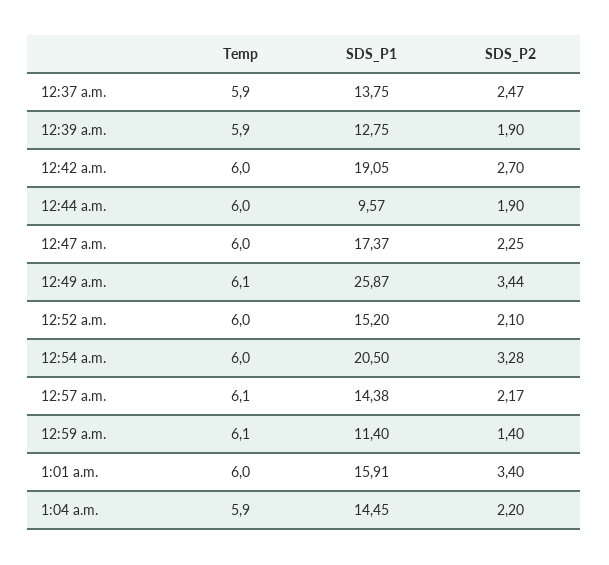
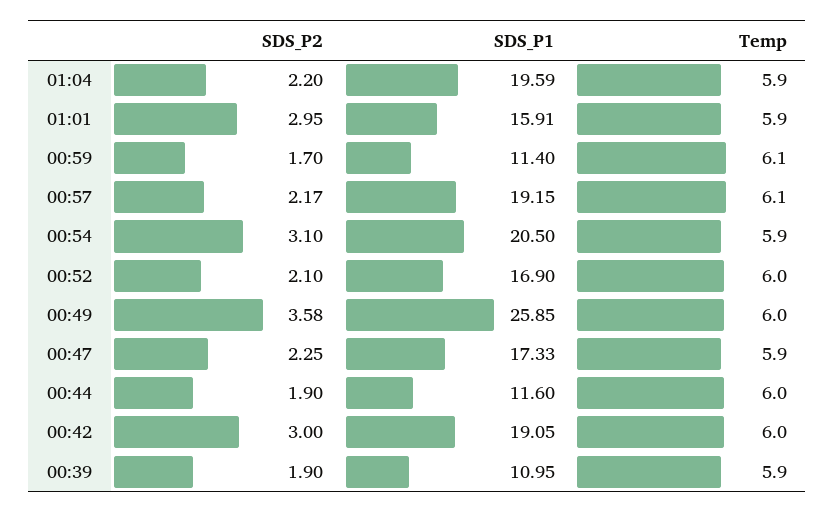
  {
    "Temp": {
-     "12:37 a.m.": 5.9,
      "12:39 a.m.": 5.9,
      "12:42 a.m.": 6,
      "12:44 a.m.": 6,
-     "12:47 a.m.": 6,
+     "12:47 a.m.": 5.9,
-     "12:49 a.m.": 6.1,
+     "12:49 a.m.": 6,
      "12:52 a.m.": 6,
-     "12:54 a.m.": 6,
+     "12:54 a.m.": 5.9,
      "12:57 a.m.": 6.1,
      "12:59 a.m.": 6.1,
-     "1:01 a.m.": 6,
+     "1:01 a.m.": 5.9,
      "1:04 a.m.": 5.9
    },
    "SDS_P1": {
-     "12:37 a.m.": 13.75,
-     "12:39 a.m.": 12.75,
+     "12:39 a.m.": 10.95,
      "12:42 a.m.": 19.05,
-     "12:44 a.m.": 9.57,
+     "12:44 a.m.": 11.6,
-     "12:47 a.m.": 17.37,
+     "12:47 a.m.": 17.33,
-     "12:49 a.m.": 25.87,
+     "12:49 a.m.": 25.85,
-     "12:52 a.m.": 15.2,
+     "12:52 a.m.": 16.9,
      "12:54 a.m.": 20.5,
-     "12:57 a.m.": 14.38,
+     "12:57 a.m.": 19.15,
      "12:59 a.m.": 11.4,
      "1:01 a.m.": 15.91,
-     "1:04 a.m.": 14.45
+     "1:04 a.m.": 19.59
    },
    "SDS_P2": {
-     "12:37 a.m.": 2.47,
      "12:39 a.m.": 1.9,
-     "12:42 a.m.": 2.7,
+     "12:42 a.m.": 3,
      "12:44 a.m.": 1.9,
      "12:47 a.m.": 2.25,
-     "12:49 a.m.": 3.44,
+     "12:49 a.m.": 3.58,
      "12:52 a.m.": 2.1,
-     "12:54 a.m.": 3.28,
+     "12:54 a.m.": 3.1,
      "12:57 a.m.": 2.17,
-     "12:59 a.m.": 1.4,
+     "12:59 a.m.": 1.7,
-     "1:01 a.m.": 3.4,
+     "1:01 a.m.": 2.95,
      "1:04 a.m.": 2.2
    }
  }

